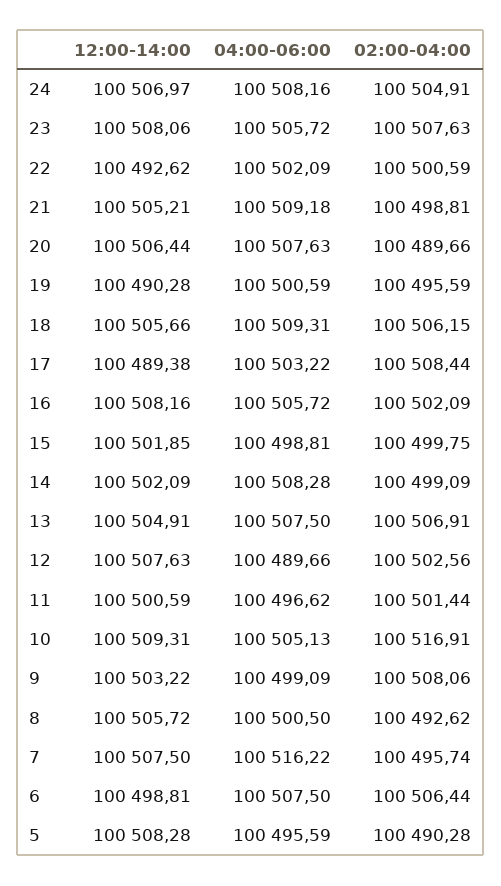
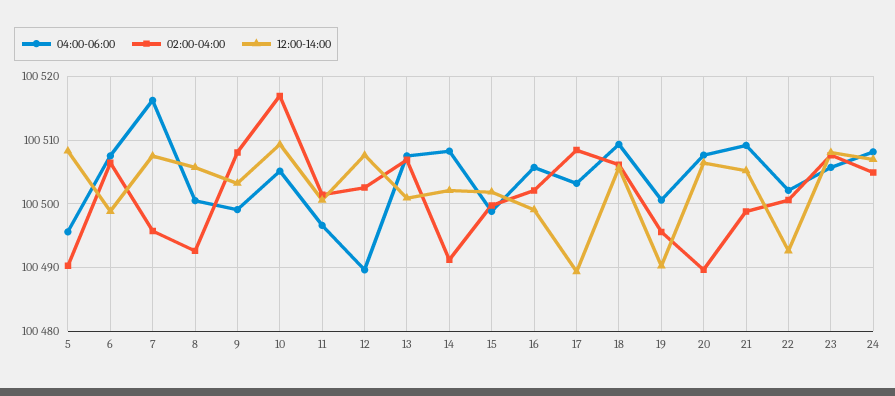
  {
    "12:00-14:00": {
      "24": 100506.97,
      "23": 100508.06,
      "22": 100492.62,
      "21": 100505.21,
      "20": 100506.44,
      "19": 100490.28,
      "18": 100505.66,
      "17": 100489.38,
-     "16": 100508.16,
+     "16": 100499,
      "15": 100501.85,
      "14": 100502.09,
-     "13": 100504.91,
+     "13": 100501,
      "12": 100507.63,
      "11": 100500.59,
      "10": 100509.31,
      "9": 100503.22,
      "8": 100505.72,
      "7": 100507.5,
      "6": 100498.81,
      "5": 100508.28
    },
    "04:00-06:00": {
      "24": 100508.16,
      "23": 100505.72,
      "22": 100502.09,
      "21": 100509.18,
      "20": 100507.63,
      "19": 100500.59,
      "18": 100509.31,
      "17": 100503.22,
      "16": 100505.72,
      "15": 100498.81,
      "14": 100508.28,
      "13": 100507.5,
      "12": 100489.66,
      "11": 100496.62,
      "10": 100505.13,
      "9": 100499.09,
      "8": 100500.5,
      "7": 100516.22,
      "6": 100507.5,
      "5": 100495.59
    },
    "02:00-04:00": {
      "24": 100504.91,
      "23": 100507.63,
      "22": 100500.59,
      "21": 100498.81,
      "20": 100489.66,
      "19": 100495.59,
      "18": 100506.15,
      "17": 100508.44,
      "16": 100502.09,
      "15": 100499.75,
-     "14": 100499.09,
+     "14": 100491,
      "13": 100506.91,
      "12": 100502.56,
      "11": 100501.44,
      "10": 100516.91,
      "9": 100508.06,
      "8": 100492.62,
      "7": 100495.74,
      "6": 100506.44,
      "5": 100490.28
    }
  }

